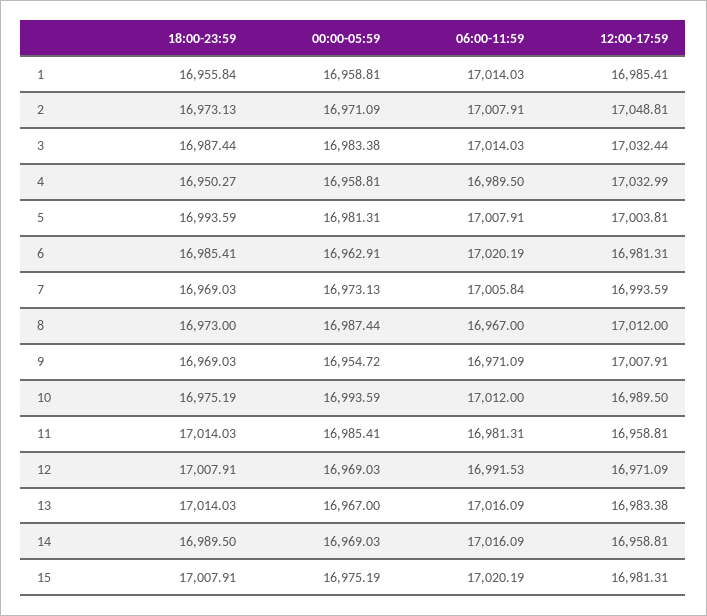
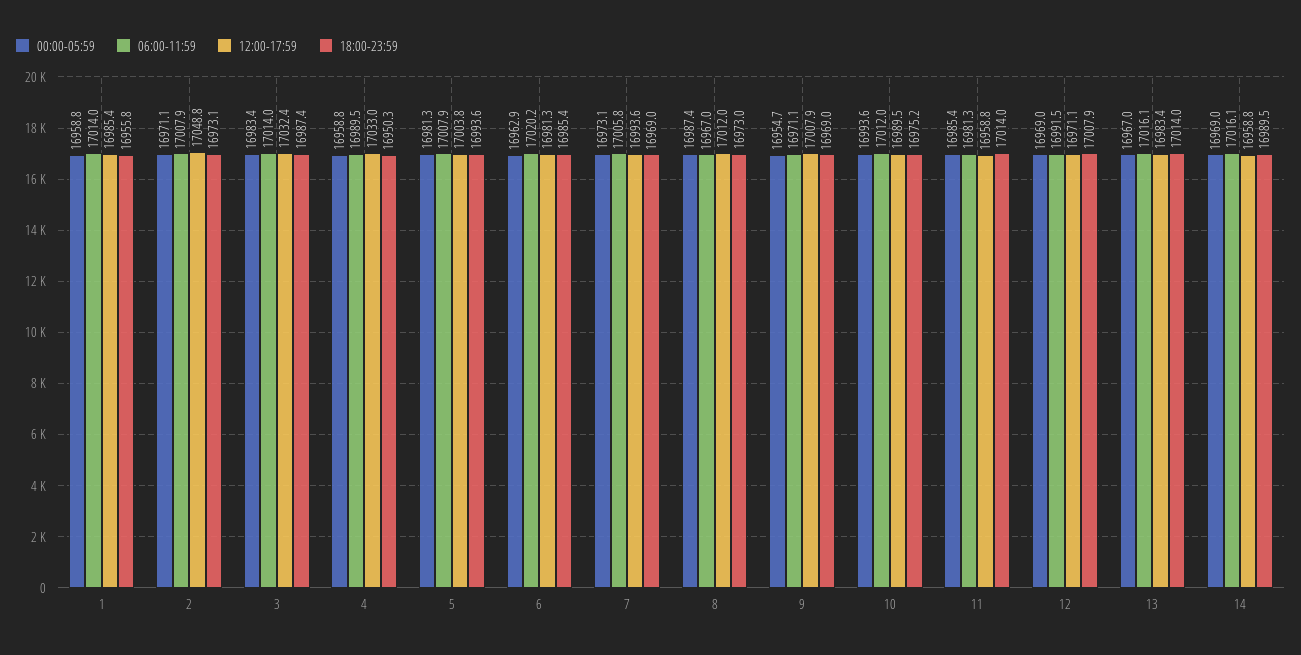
  {
    "18:00-23:59": {
      "1": 16955.84,
      "2": 16973.13,
      "3": 16987.44,
      "4": 16950.27,
      "5": 16993.59,
      "6": 16985.41,
      "7": 16969.03,
      "8": 16973,
      "9": 16969.03,
      "10": 16975.19,
      "11": 17014.03,
      "12": 17007.91,
      "13": 17014.03,
-     "14": 16989.5,
+     "14": 16989.5
-     "15": 17007.91
    },
    "00:00-05:59": {
      "1": 16958.81,
      "2": 16971.09,
      "3": 16983.38,
      "4": 16958.81,
      "5": 16981.31,
      "6": 16962.91,
      "7": 16973.13,
      "8": 16987.44,
      "9": 16954.72,
      "10": 16993.59,
      "11": 16985.41,
      "12": 16969.03,
      "13": 16967,
-     "14": 16969.03,
+     "14": 16969.03
-     "15": 16975.19
    },
    "06:00-11:59": {
      "1": 17014.03,
      "2": 17007.91,
      "3": 17014.03,
      "4": 16989.5,
      "5": 17007.91,
      "6": 17020.19,
      "7": 17005.84,
      "8": 16967,
      "9": 16971.09,
      "10": 17012,
      "11": 16981.31,
      "12": 16991.53,
      "13": 17016.09,
-     "14": 17016.09,
+     "14": 17016.09
-     "15": 17020.19
    },
    "12:00-17:59": {
      "1": 16985.41,
      "2": 17048.81,
      "3": 17032.44,
      "4": 17032.99,
      "5": 17003.81,
      "6": 16981.31,
      "7": 16993.59,
      "8": 17012,
      "9": 17007.91,
      "10": 16989.5,
      "11": 16958.81,
      "12": 16971.09,
      "13": 16983.38,
-     "14": 16958.81,
+     "14": 16958.81
-     "15": 16981.31
    }
  }

